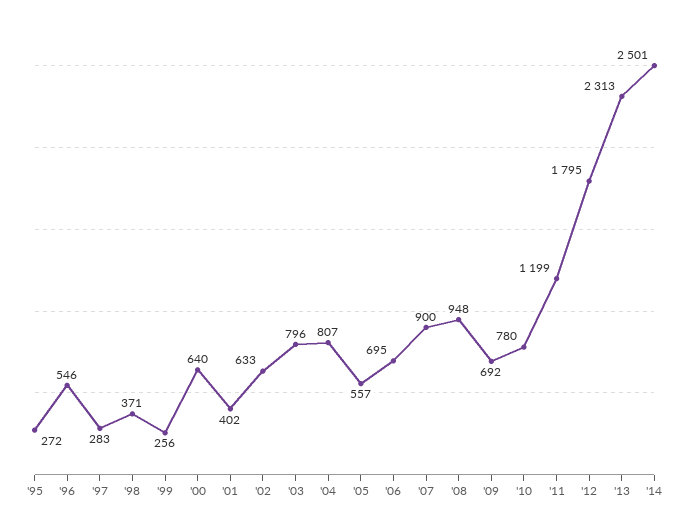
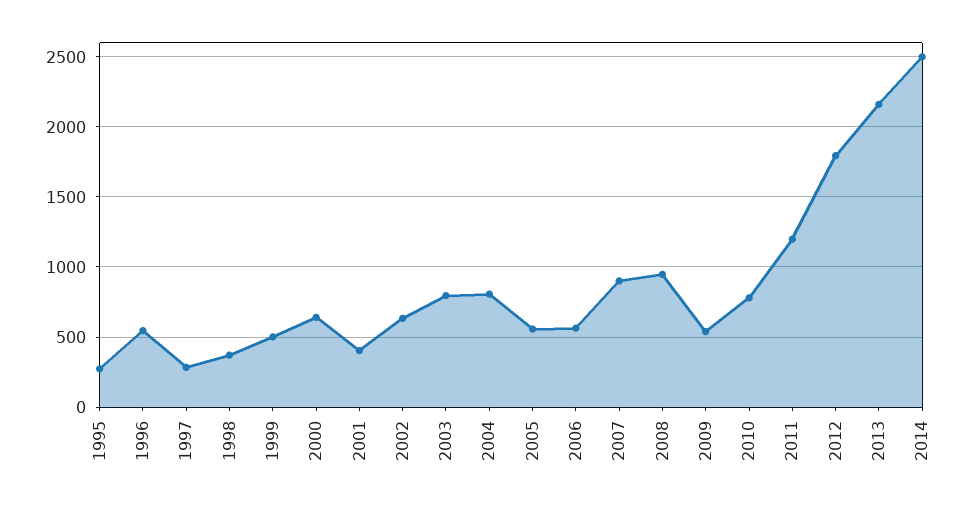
  {
    "'95": 272,
    "'96": 546,
    "'97": 283,
    "'98": 371,
-   "'99": 256,
+   "'99": 500,
    "'00": 640,
    "'01": 402,
    "'02": 633,
    "'03": 796,
    "'04": 807,
    "'05": 557,
-   "'06": 695,
+   "'06": 550,
    "'07": 900,
    "'08": 948,
-   "'09": 692,
+   "'09": 550,
    "'10": 780,
    "'11": 1199,
    "'12": 1795,
-   "'13": 2313,
+   "'13": 2150,
    "'14": 2501
  }

